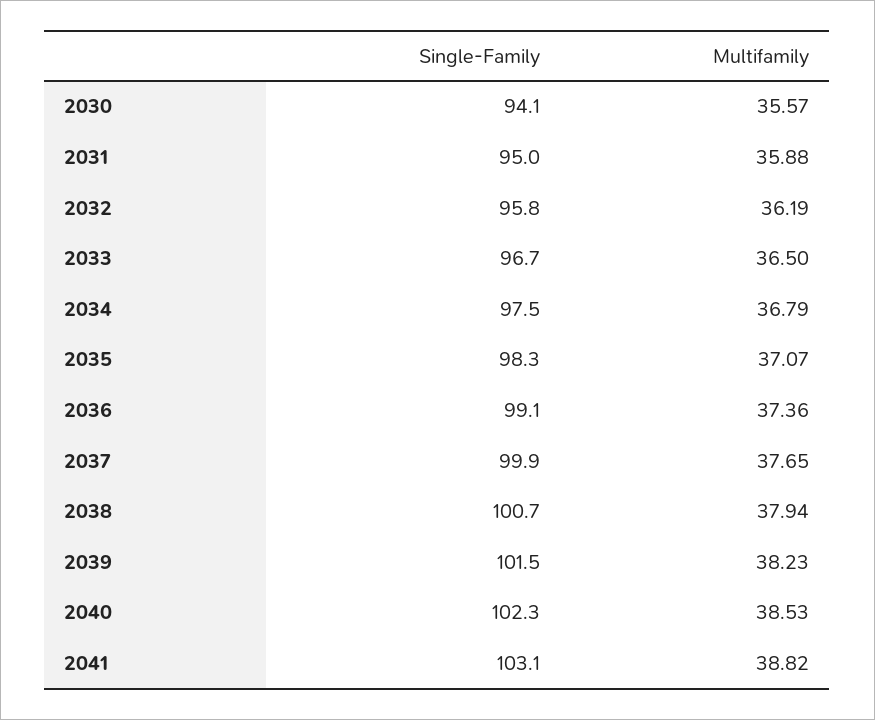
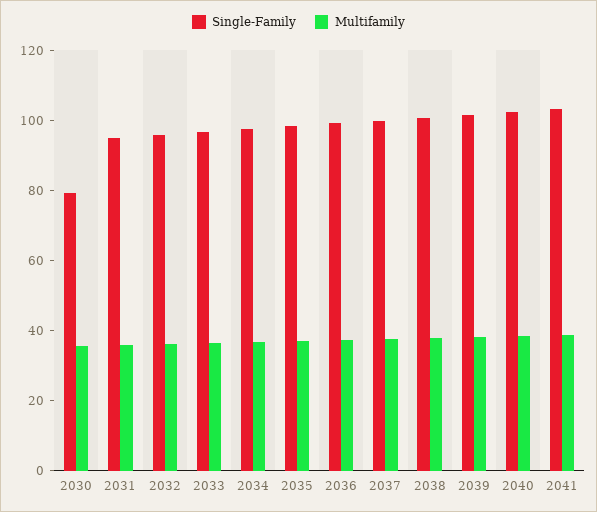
  {
    "Single-Family": {
-     "2030": 94.1,
+     "2030": 80,
      "2031": 95,
      "2032": 95.8,
      "2033": 96.7,
      "2034": 97.5,
      "2035": 98.3,
      "2036": 99.1,
      "2037": 99.9,
      "2038": 100.7,
      "2039": 101.5,
      "2040": 102.3,
      "2041": 103.1
    },
    "Multifamily": {
      "2030": 35.57,
      "2031": 35.88,
      "2032": 36.19,
      "2033": 36.5,
      "2034": 36.79,
      "2035": 37.07,
      "2036": 37.36,
      "2037": 37.65,
      "2038": 37.94,
      "2039": 38.23,
      "2040": 38.53,
      "2041": 38.82
    }
  }

